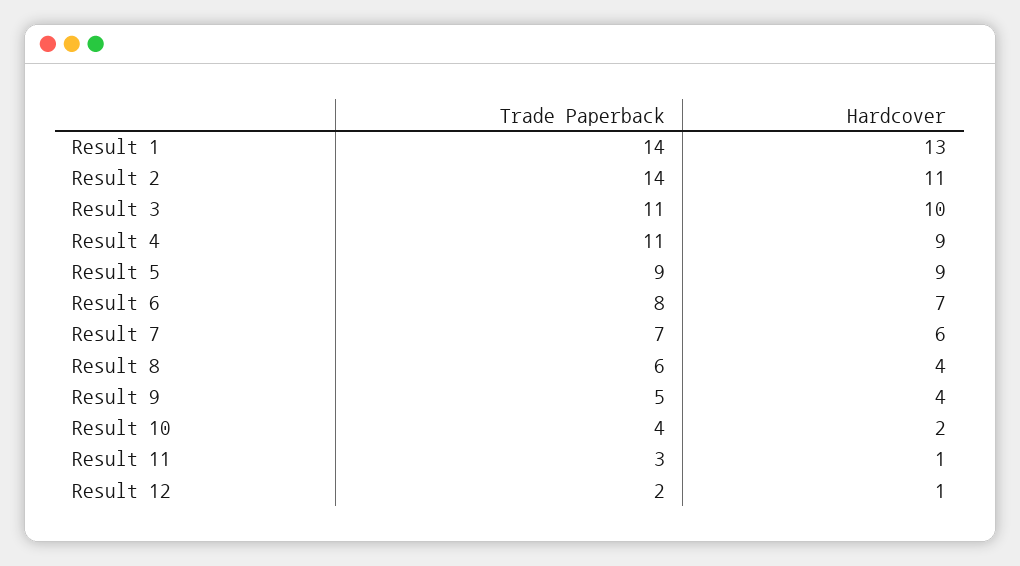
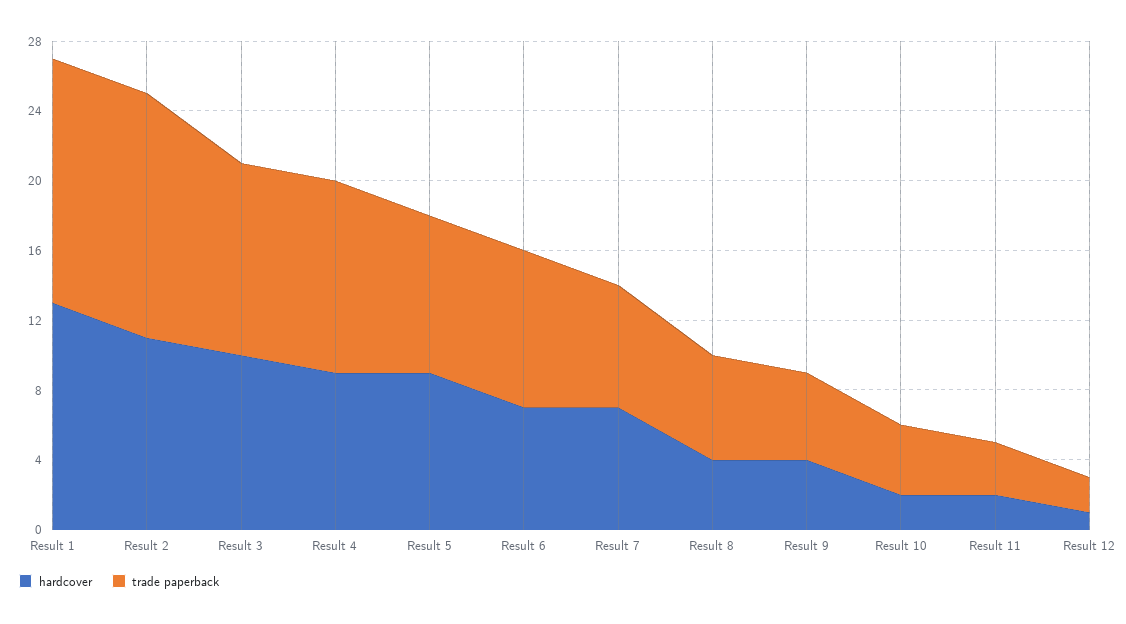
  {
    "Trade Paperback": {
      "Result 1": 14,
      "Result 2": 14,
      "Result 3": 11,
      "Result 4": 11,
      "Result 5": 9,
-     "Result 6": 8,
+     "Result 6": 9,
      "Result 7": 7,
      "Result 8": 6,
      "Result 9": 5,
      "Result 10": 4,
      "Result 11": 3,
      "Result 12": 2
    },
    "Hardcover": {
      "Result 1": 13,
      "Result 2": 11,
      "Result 3": 10,
      "Result 4": 9,
      "Result 5": 9,
      "Result 6": 7,
-     "Result 7": 6,
+     "Result 7": 7,
      "Result 8": 4,
      "Result 9": 4,
      "Result 10": 2,
-     "Result 11": 1,
+     "Result 11": 2,
      "Result 12": 1
    }
  }

